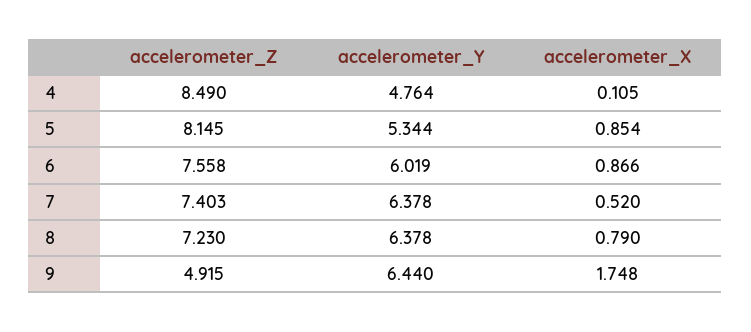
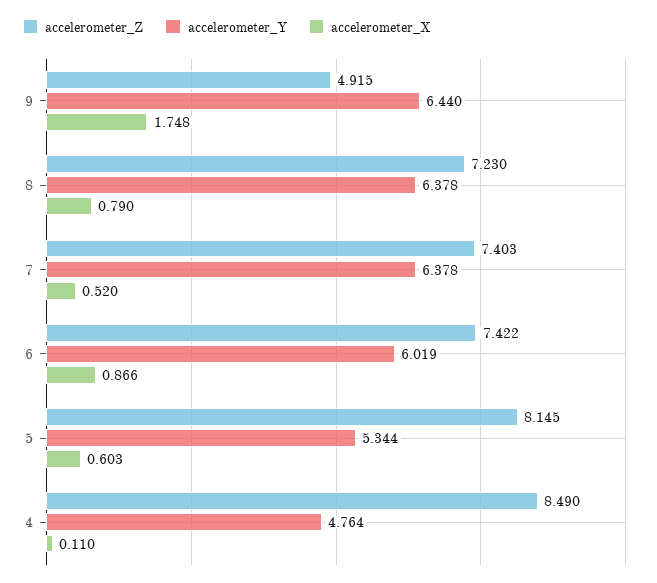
  {
    "accelerometer_Z": {
      "4": 8.49,
      "5": 8.145,
-     "6": 7.558,
+     "6": 7.422,
      "7": 7.403,
      "8": 7.23,
      "9": 4.915
    },
    "accelerometer_Y": {
      "4": 4.764,
      "5": 5.344,
      "6": 6.019,
      "7": 6.378,
      "8": 6.378,
      "9": 6.44
    },
    "accelerometer_X": {
-     "4": 0.105,
+     "4": 0.11,
-     "5": 0.854,
+     "5": 0.603,
      "6": 0.866,
      "7": 0.52,
      "8": 0.79,
      "9": 1.748
    }
  }

